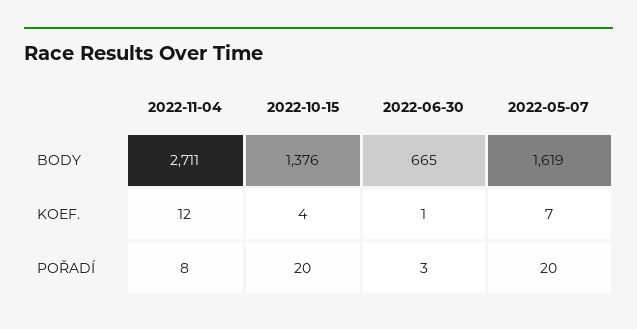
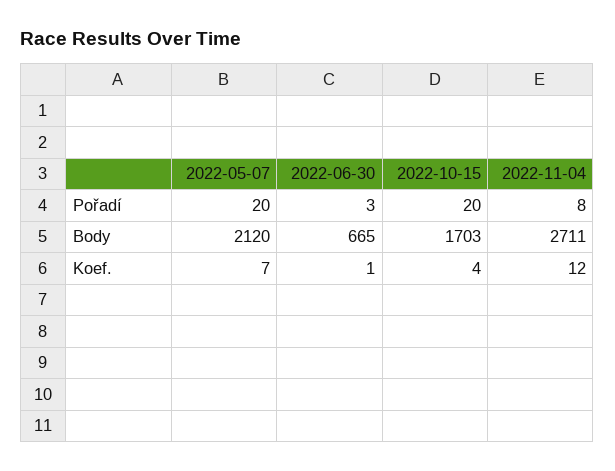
  {
    "2022-11-04": {
      "BODY": 2711,
      "KOEF.": 12,
      "POŘADÍ": 8
    },
    "2022-10-15": {
-     "BODY": 1376,
+     "BODY": 1703,
      "KOEF.": 4,
      "POŘADÍ": 20
    },
    "2022-06-30": {
      "BODY": 665,
      "KOEF.": 1,
      "POŘADÍ": 3
    },
    "2022-05-07": {
-     "BODY": 1619,
+     "BODY": 2120,
      "KOEF.": 7,
      "POŘADÍ": 20
    }
  }

